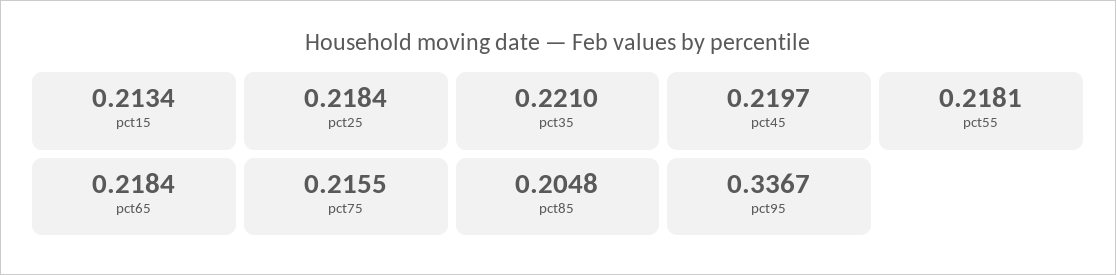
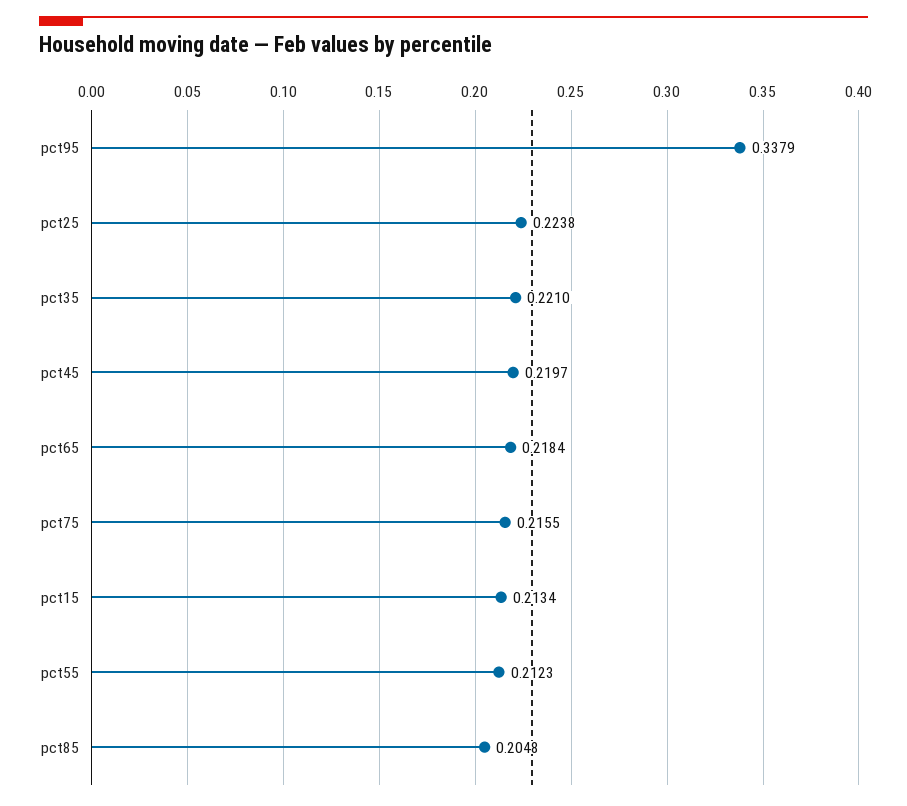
  {
    "pct15": 0.2134,
-   "pct25": 0.2184,
+   "pct25": 0.2238,
    "pct35": 0.221,
    "pct45": 0.2197,
-   "pct55": 0.2181,
+   "pct55": 0.2123,
    "pct65": 0.2184,
    "pct75": 0.2155,
    "pct85": 0.2048,
-   "pct95": 0.3367
+   "pct95": 0.3379
  }

